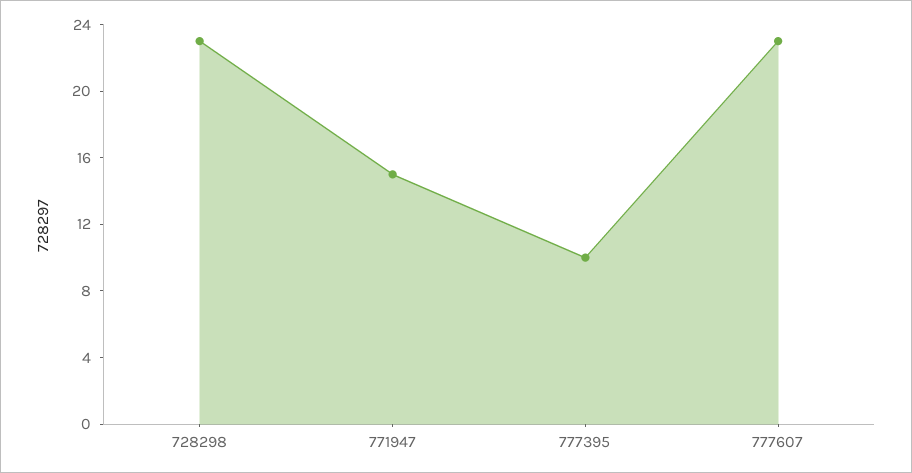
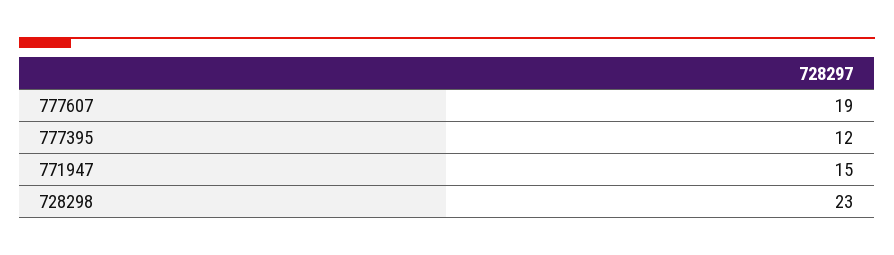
  {
    "728298": 23,
    "771947": 15,
-   "777395": 10,
+   "777395": 12,
-   "777607": 23
+   "777607": 19
  }

